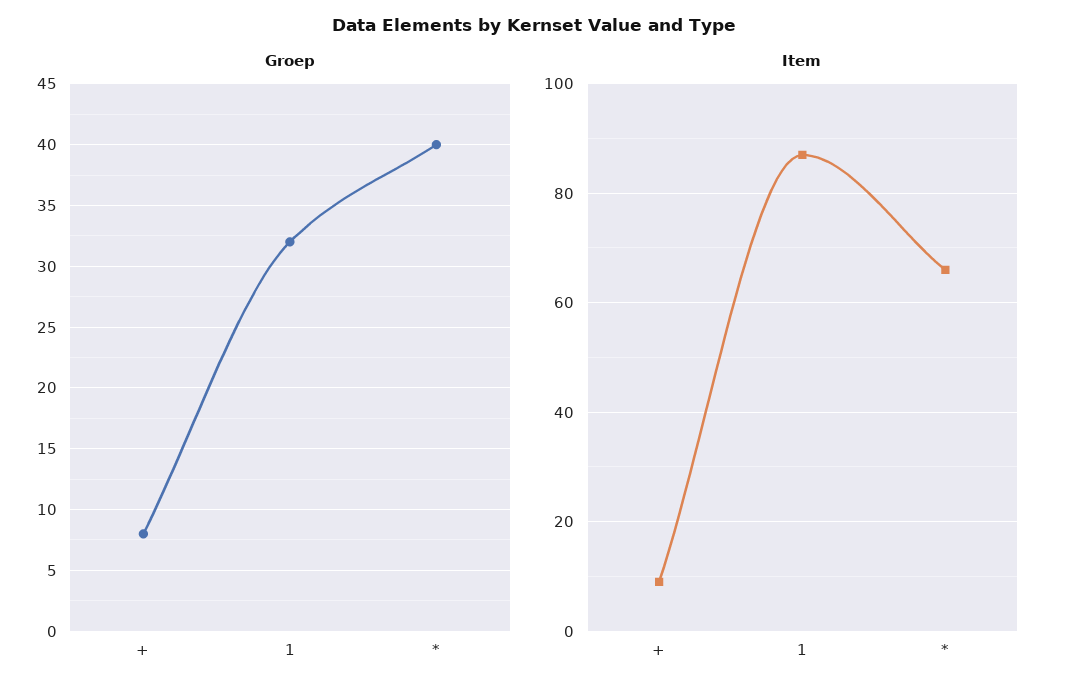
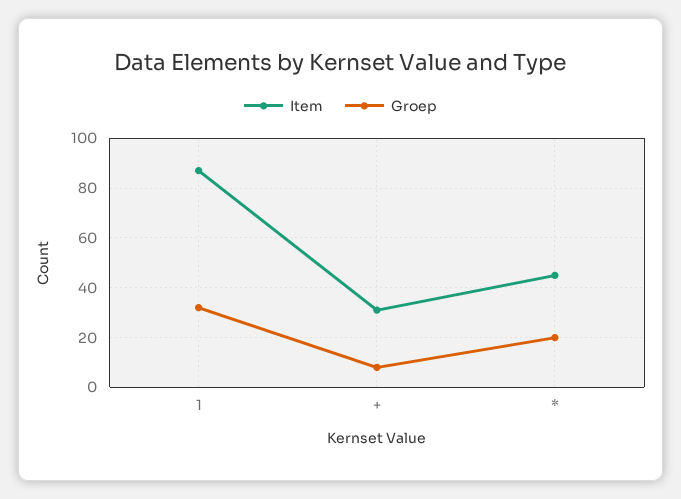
  {
    "Groep": {
      "+": 8,
      "1": 32,
-     "*": 40
+     "*": 20
    },
    "Item": {
-     "+": 10,
+     "+": 30,
      "1": 85,
-     "*": 65
+     "*": 45
    }
  }

